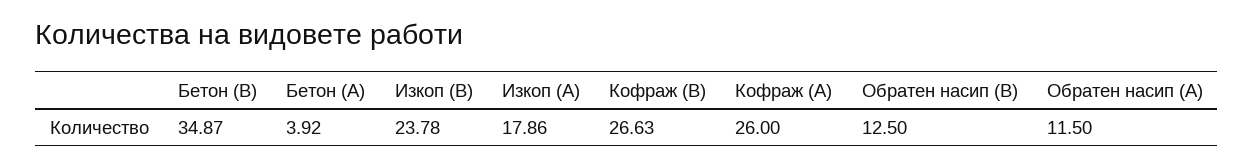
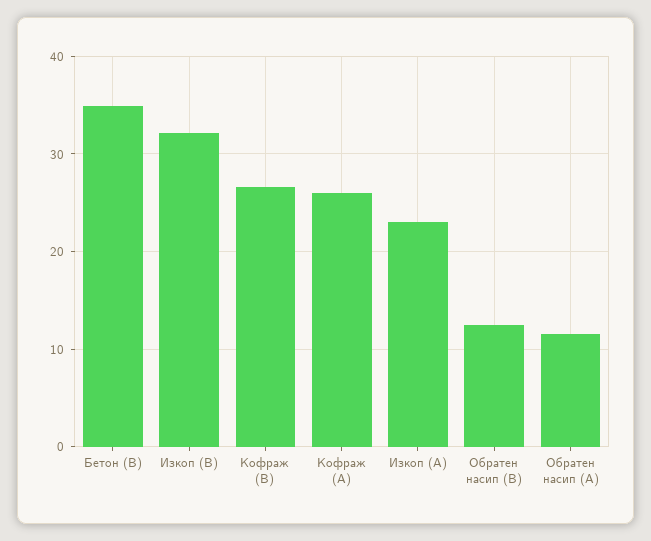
  {
    "Бетон (B)": 34.87,
-   "Бетон (А)": 3.92,
-   "Изкоп (B)": 23.78,
+   "Изкоп (B)": 32,
-   "Изкоп (А)": 17.86,
+   "Изкоп (А)": 23,
    "Кофраж (B)": 26.63,
    "Кофраж (А)": 26,
    "Обратен насип (B)": 12.5,
    "Обратен насип (А)": 11.5
  }

